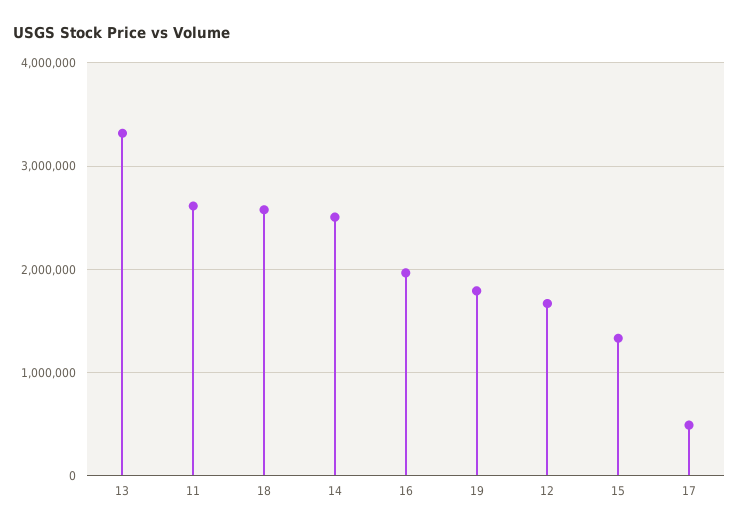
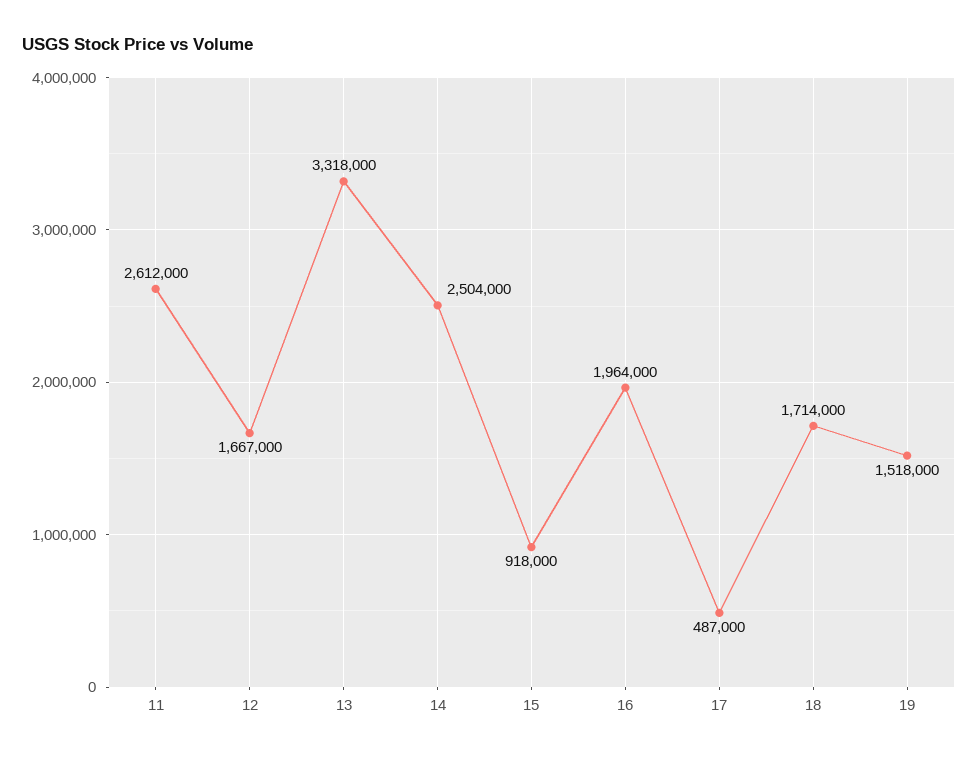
  {
    "13": 3318000,
    "11": 2612000,
-   "18": 2600000,
+   "18": 1714000,
    "14": 2504000,
    "16": 1964000,
-   "19": 1800000,
+   "19": 1518000,
    "12": 1667000,
-   "15": 1300000,
+   "15": 918000,
    "17": 487000
  }

